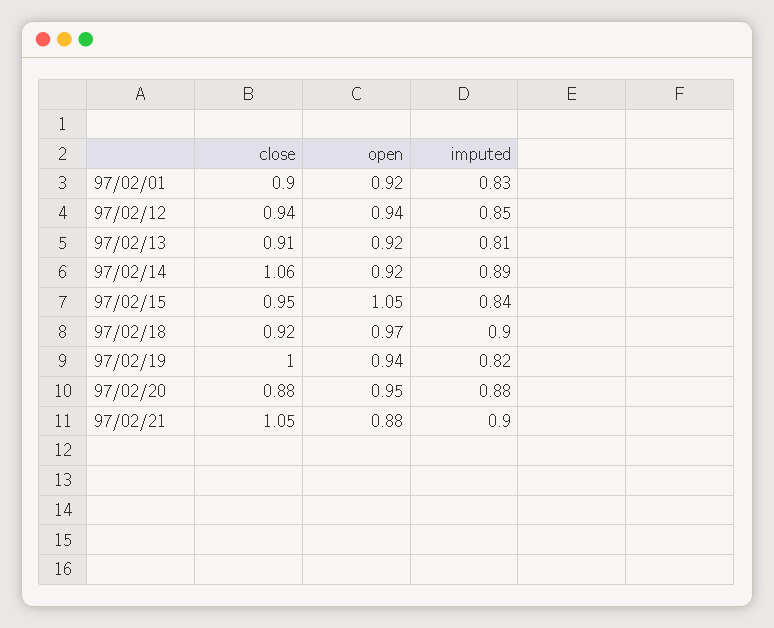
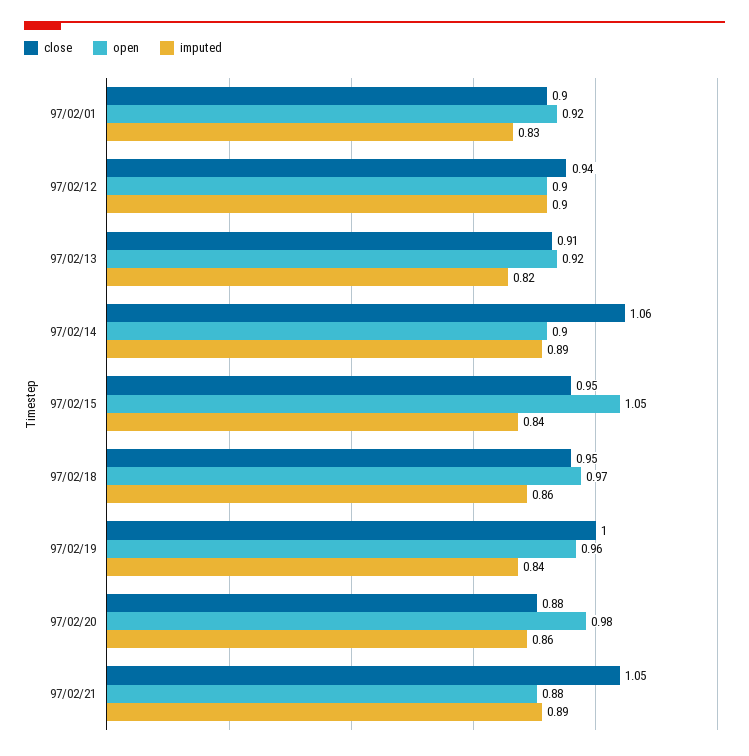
  {
    "close": {
      "97/02/01": 0.9,
      "97/02/12": 0.94,
      "97/02/13": 0.91,
      "97/02/14": 1.06,
      "97/02/15": 0.95,
-     "97/02/18": 0.92,
+     "97/02/18": 0.95,
      "97/02/19": 1,
      "97/02/20": 0.88,
      "97/02/21": 1.05
    },
    "open": {
      "97/02/01": 0.92,
-     "97/02/12": 0.94,
+     "97/02/12": 0.9,
      "97/02/13": 0.92,
-     "97/02/14": 0.92,
+     "97/02/14": 0.9,
      "97/02/15": 1.05,
      "97/02/18": 0.97,
-     "97/02/19": 0.94,
+     "97/02/19": 0.96,
-     "97/02/20": 0.95,
+     "97/02/20": 0.98,
      "97/02/21": 0.88
    },
    "imputed": {
      "97/02/01": 0.83,
-     "97/02/12": 0.85,
+     "97/02/12": 0.9,
-     "97/02/13": 0.81,
+     "97/02/13": 0.82,
      "97/02/14": 0.89,
      "97/02/15": 0.84,
-     "97/02/18": 0.9,
+     "97/02/18": 0.86,
-     "97/02/19": 0.82,
+     "97/02/19": 0.84,
-     "97/02/20": 0.88,
+     "97/02/20": 0.86,
-     "97/02/21": 0.9
+     "97/02/21": 0.89
    }
  }

